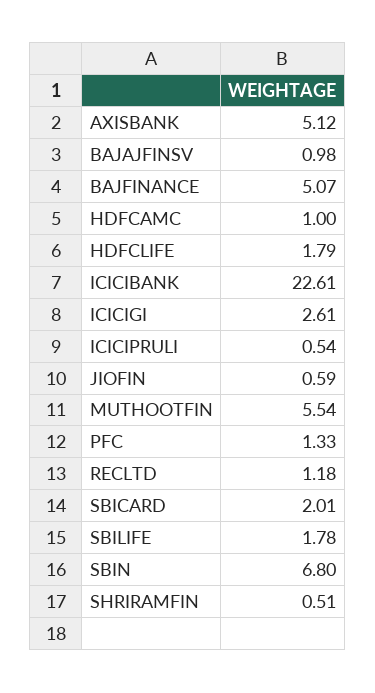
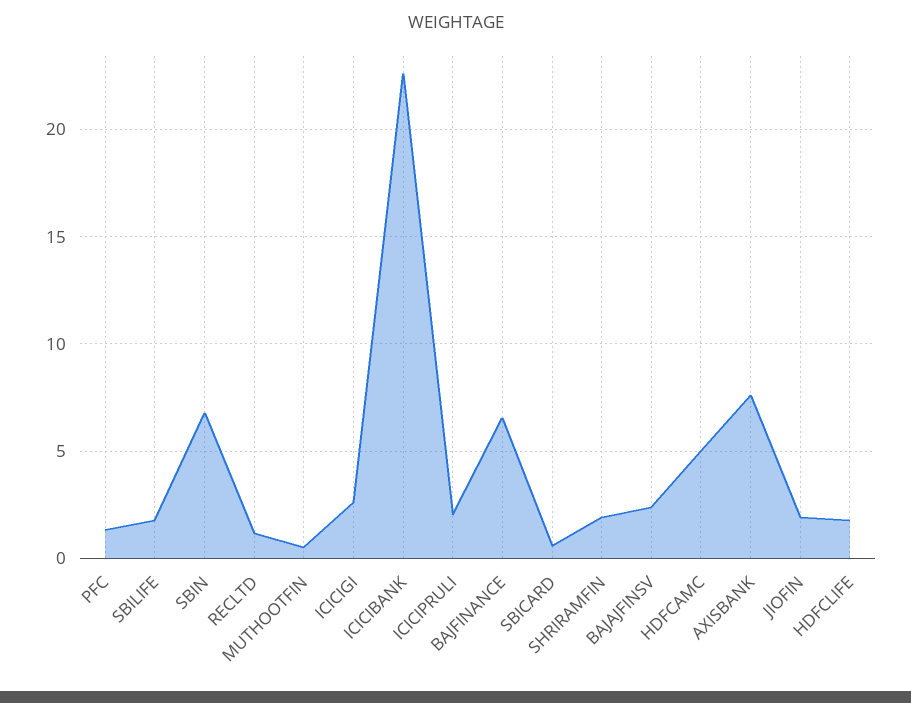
  {
-   "AXISBANK": 5.12,
+   "AXISBANK": 7.5,
-   "BAJAJFINSV": 0.98,
+   "BAJAJFINSV": 2.5,
-   "BAJFINANCE": 5.07,
+   "BAJFINANCE": 6.5,
-   "HDFCAMC": 1,
+   "HDFCAMC": 5,
    "HDFCLIFE": 1.79,
    "ICICIBANK": 22.61,
    "ICICIGI": 2.61,
-   "ICICIPRULI": 0.54,
+   "ICICIPRULI": 2,
-   "JIOFIN": 0.59,
+   "JIOFIN": 2,
-   "MUTHOOTFIN": 5.54,
+   "MUTHOOTFIN": 0.5,
    "PFC": 1.33,
    "RECLTD": 1.18,
-   "SBICARD": 2.01,
+   "SBICARD": 0.5,
    "SBILIFE": 1.78,
    "SBIN": 6.8,
-   "SHRIRAMFIN": 0.51
+   "SHRIRAMFIN": 2
  }

